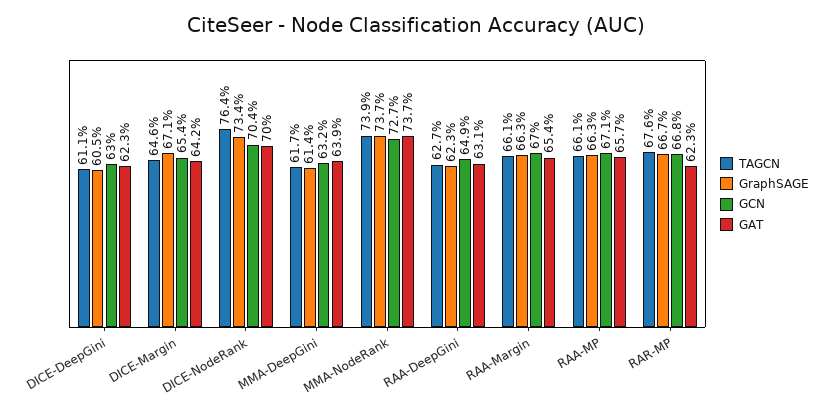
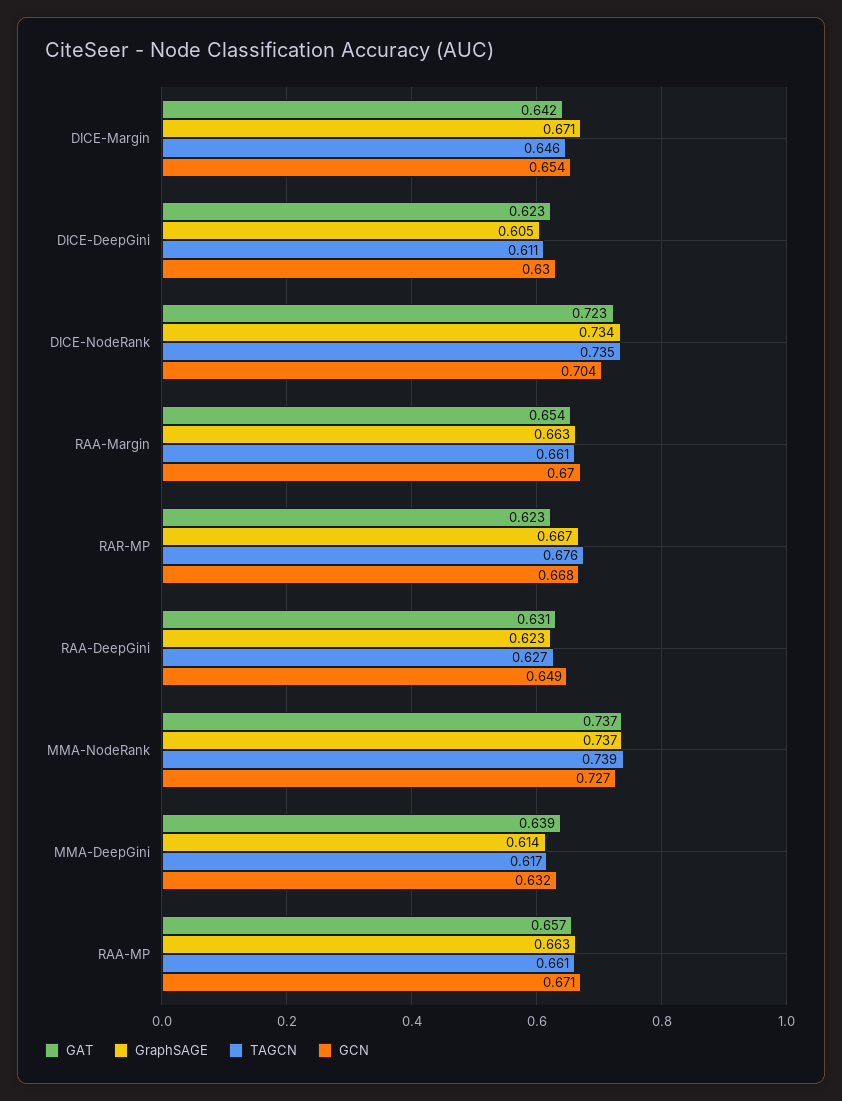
  {
    "TAGCN": {
      "DICE-DeepGini": 0.611,
      "DICE-Margin": 0.646,
-     "DICE-NodeRank": 0.764,
+     "DICE-NodeRank": 0.735,
      "MMA-DeepGini": 0.617,
      "MMA-NodeRank": 0.739,
      "RAA-DeepGini": 0.627,
      "RAA-Margin": 0.661,
      "RAA-MP": 0.661,
      "RAR-MP": 0.676
    },
    "GraphSAGE": {
      "DICE-DeepGini": 0.605,
      "DICE-Margin": 0.671,
      "DICE-NodeRank": 0.734,
      "MMA-DeepGini": 0.614,
      "MMA-NodeRank": 0.737,
      "RAA-DeepGini": 0.623,
      "RAA-Margin": 0.663,
      "RAA-MP": 0.663,
      "RAR-MP": 0.667
    },
    "GCN": {
      "DICE-DeepGini": 0.63,
      "DICE-Margin": 0.654,
      "DICE-NodeRank": 0.704,
      "MMA-DeepGini": 0.632,
      "MMA-NodeRank": 0.727,
      "RAA-DeepGini": 0.649,
      "RAA-Margin": 0.67,
      "RAA-MP": 0.671,
      "RAR-MP": 0.668
    },
    "GAT": {
      "DICE-DeepGini": 0.623,
      "DICE-Margin": 0.642,
-     "DICE-NodeRank": 0.7,
+     "DICE-NodeRank": 0.723,
      "MMA-DeepGini": 0.639,
      "MMA-NodeRank": 0.737,
      "RAA-DeepGini": 0.631,
      "RAA-Margin": 0.654,
      "RAA-MP": 0.657,
      "RAR-MP": 0.623
    }
  }

